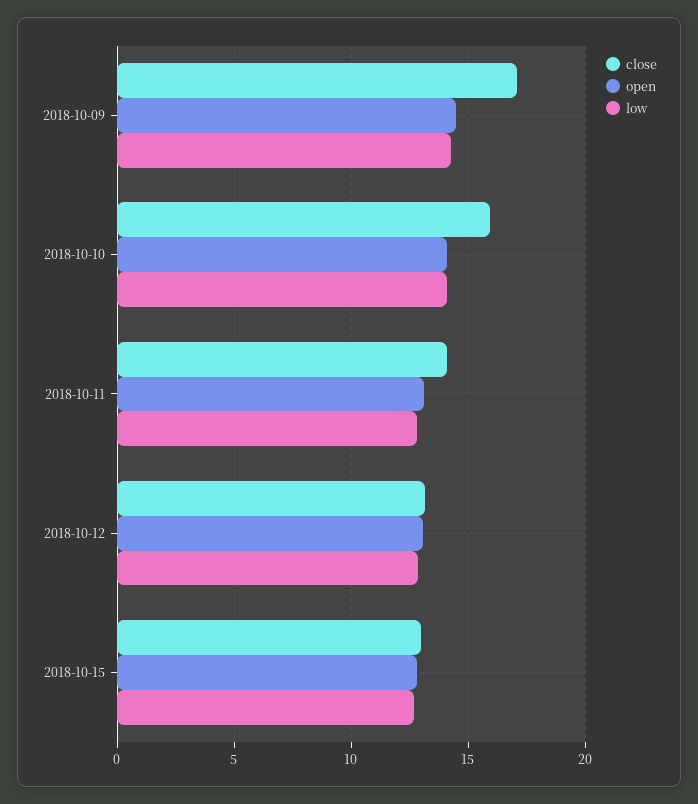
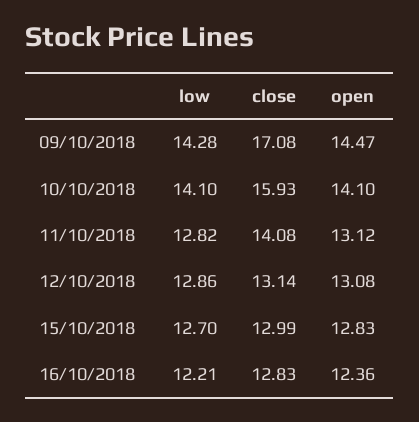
  {
    "close": {
      "2018-10-09": 17.08,
      "2018-10-10": 15.93,
      "2018-10-11": 14.08,
      "2018-10-12": 13.14,
-     "2018-10-15": 12.99
+     "2018-10-15": 12.99,
+     "16/10/2018": 12.83
    },
    "open": {
      "2018-10-09": 14.47,
      "2018-10-10": 14.1,
      "2018-10-11": 13.12,
      "2018-10-12": 13.08,
-     "2018-10-15": 12.83
+     "2018-10-15": 12.83,
+     "16/10/2018": 12.36
    },
    "low": {
      "2018-10-09": 14.28,
      "2018-10-10": 14.1,
      "2018-10-11": 12.82,
      "2018-10-12": 12.86,
-     "2018-10-15": 12.7
+     "2018-10-15": 12.7,
+     "16/10/2018": 12.21
    }
  }

